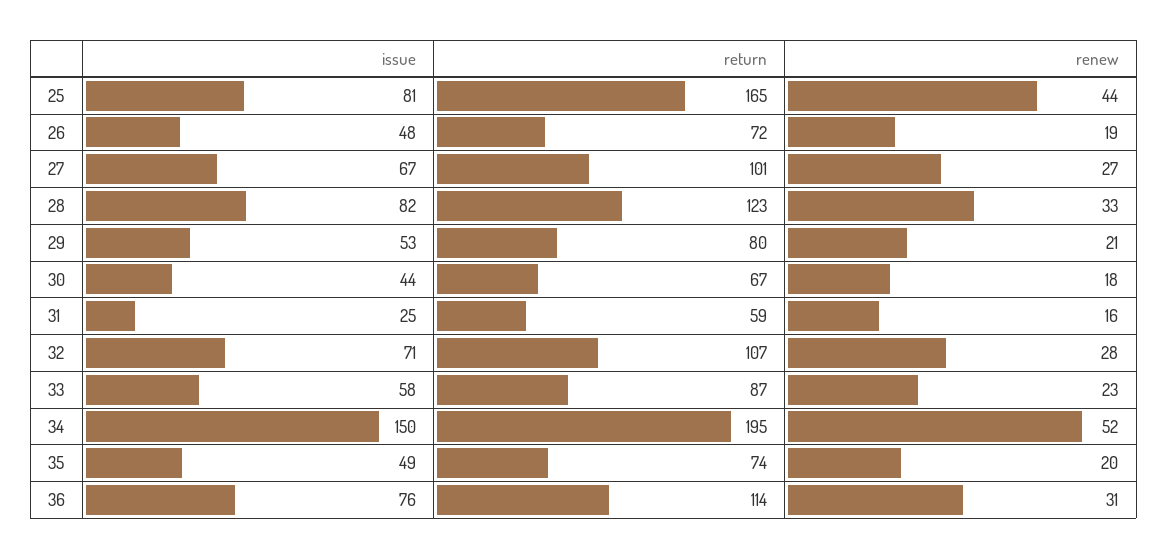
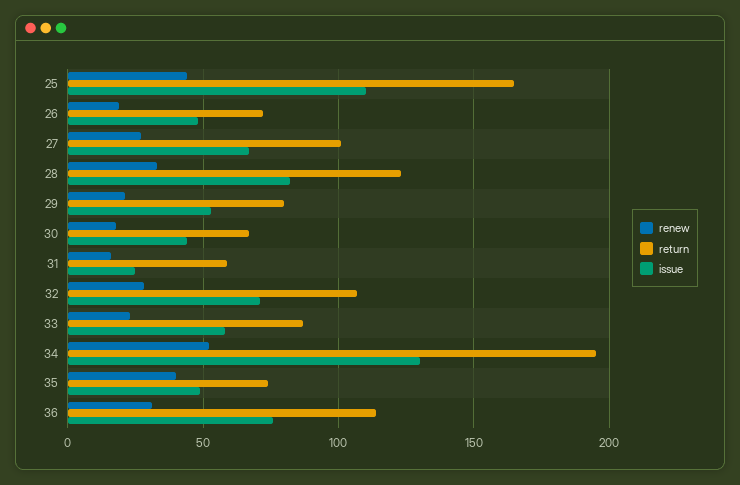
  {
    "issue": {
-     "25": 81,
+     "25": 110,
      "26": 48,
      "27": 67,
      "28": 82,
      "29": 53,
      "30": 44,
      "31": 25,
      "32": 71,
      "33": 58,
-     "34": 150,
+     "34": 130,
      "35": 49,
      "36": 76
    },
    "return": {
      "25": 165,
      "26": 72,
      "27": 101,
      "28": 123,
      "29": 80,
      "30": 67,
      "31": 59,
      "32": 107,
      "33": 87,
      "34": 195,
      "35": 74,
      "36": 114
    },
    "renew": {
      "25": 44,
      "26": 19,
      "27": 27,
      "28": 33,
      "29": 21,
      "30": 18,
      "31": 16,
      "32": 28,
      "33": 23,
      "34": 52,
-     "35": 20,
+     "35": 40,
      "36": 31
    }
  }

